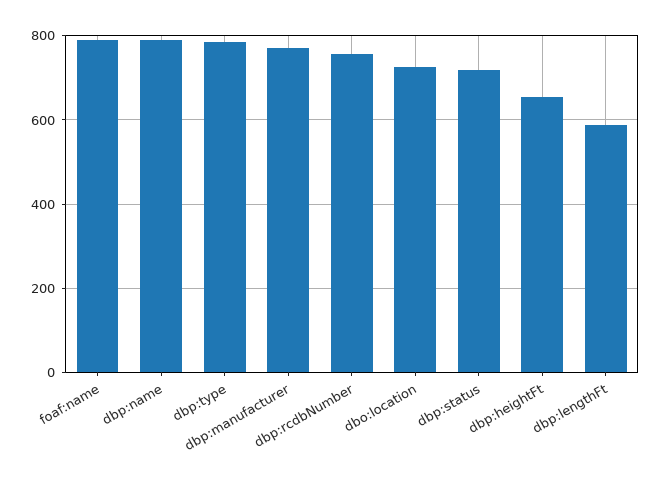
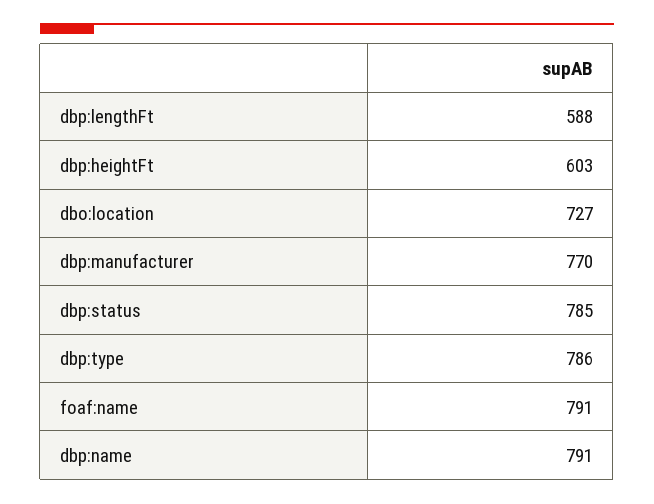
  {
    "foaf:name": 791,
    "dbp:name": 791,
    "dbp:type": 786,
    "dbp:manufacturer": 770,
-   "dbp:rcdbNumber": 760,
    "dbo:location": 727,
-   "dbp:status": 720,
+   "dbp:status": 785,
-   "dbp:heightFt": 660,
+   "dbp:heightFt": 603,
    "dbp:lengthFt": 588
  }

